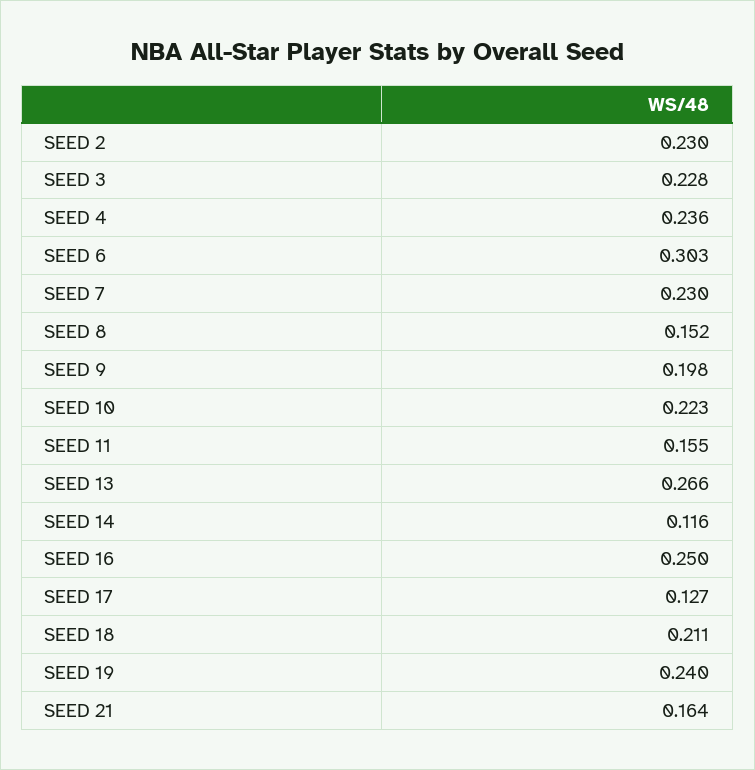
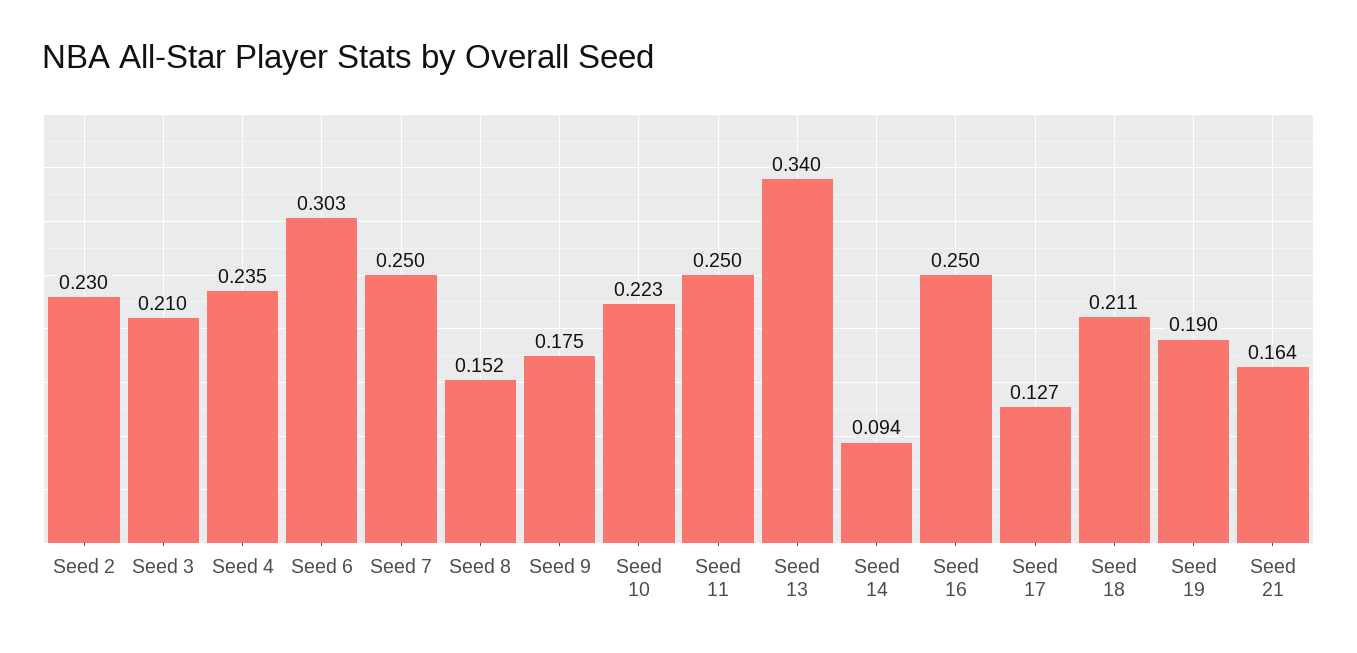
  {
    "SEED 2": 0.23,
-   "SEED 3": 0.228,
+   "SEED 3": 0.21,
-   "SEED 4": 0.236,
+   "SEED 4": 0.235,
    "SEED 6": 0.303,
-   "SEED 7": 0.23,
+   "SEED 7": 0.25,
    "SEED 8": 0.152,
-   "SEED 9": 0.198,
+   "SEED 9": 0.175,
    "SEED 10": 0.223,
-   "SEED 11": 0.155,
+   "SEED 11": 0.25,
-   "SEED 13": 0.266,
+   "SEED 13": 0.34,
-   "SEED 14": 0.116,
+   "SEED 14": 0.094,
    "SEED 16": 0.25,
    "SEED 17": 0.127,
    "SEED 18": 0.211,
-   "SEED 19": 0.24,
+   "SEED 19": 0.19,
    "SEED 21": 0.164
  }

